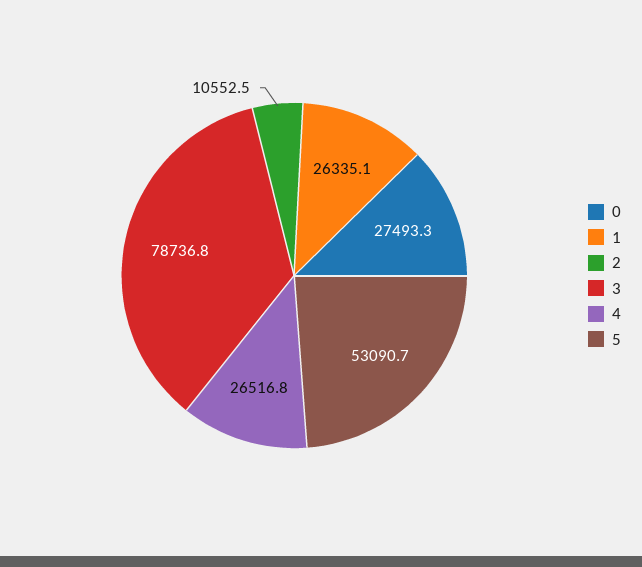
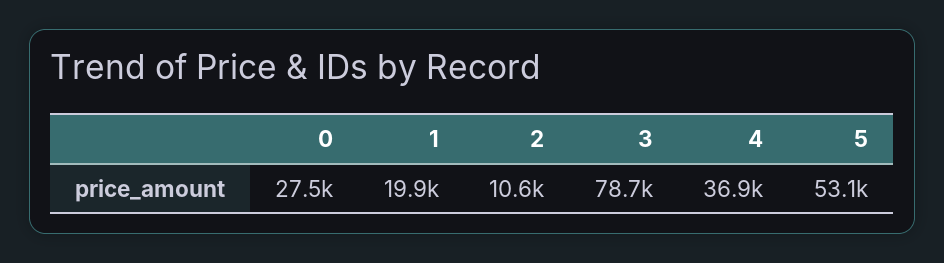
  {
    "0": 27493.3,
-   "1": 26335.1,
+   "1": 19900,
    "2": 10552.5,
    "3": 78736.8,
-   "4": 26516.8,
+   "4": 36900,
    "5": 53090.7
  }

